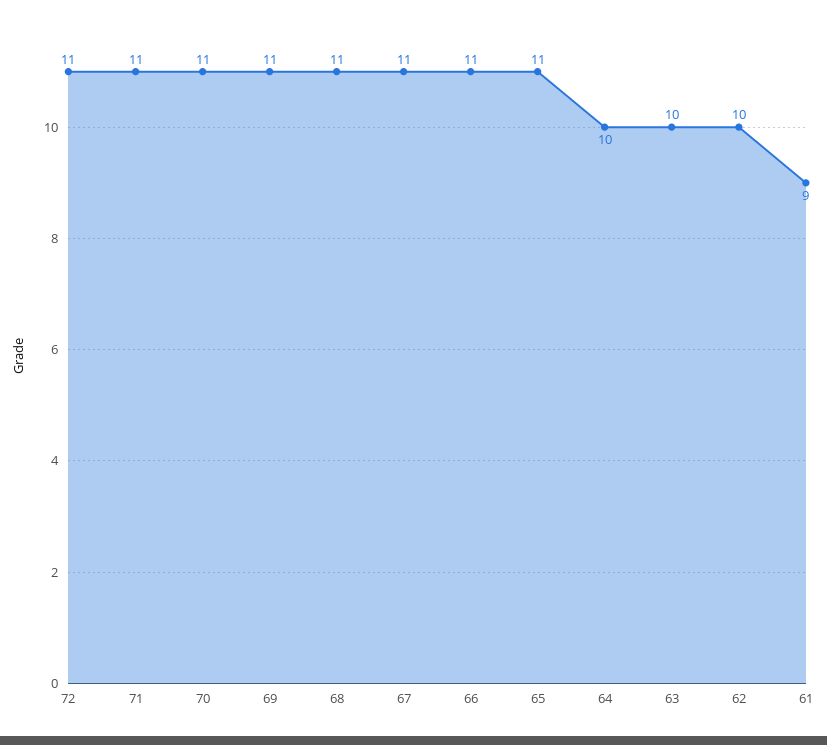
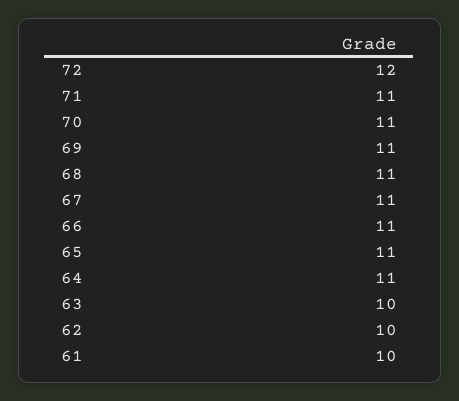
  {
-   "72": 11,
+   "72": 12,
    "71": 11,
    "70": 11,
    "69": 11,
    "68": 11,
    "67": 11,
    "66": 11,
    "65": 11,
-   "64": 10,
+   "64": 11,
    "63": 10,
    "62": 10,
-   "61": 9
+   "61": 10
  }

